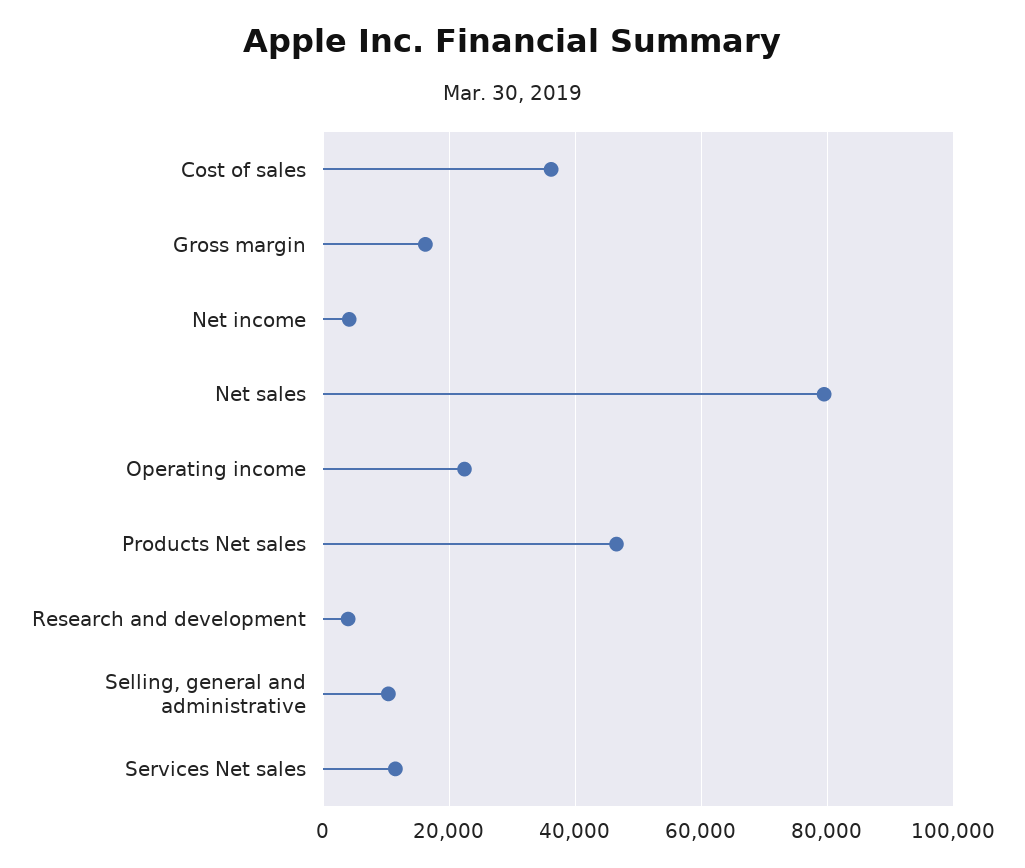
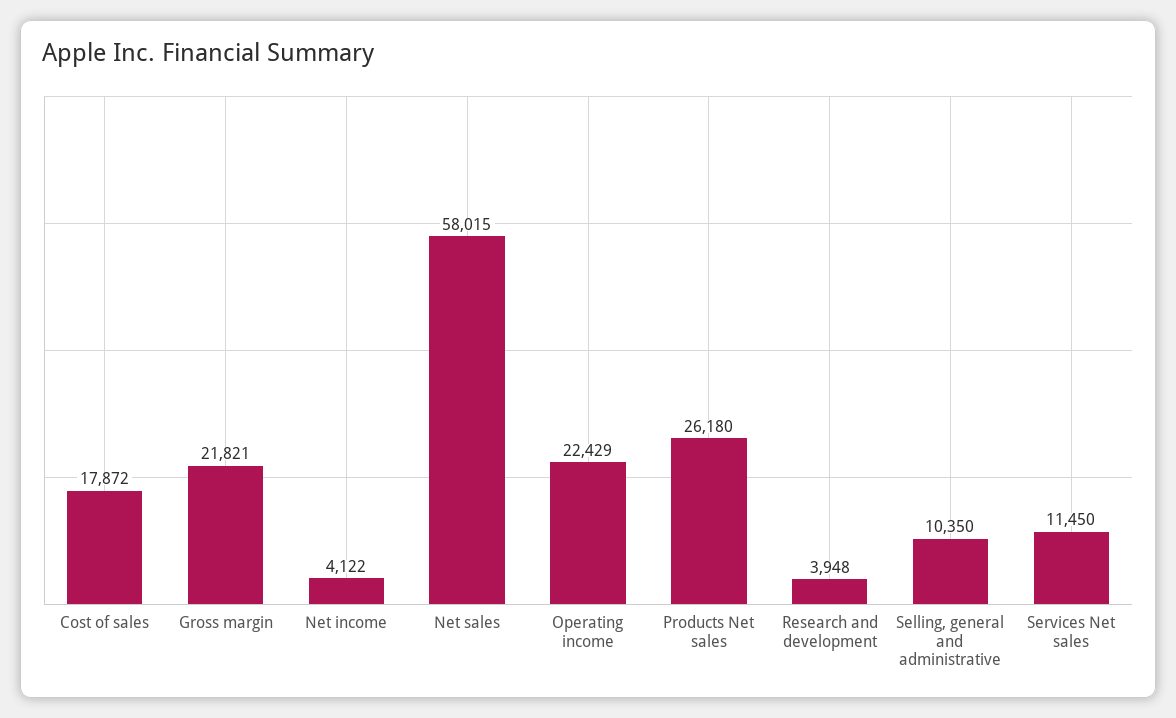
  {
-   "Cost of sales": 36000,
+   "Cost of sales": 17872,
-   "Gross margin": 16000,
+   "Gross margin": 21821,
    "Net income": 4122,
-   "Net sales": 80000,
+   "Net sales": 58015,
    "Operating income": 22429,
-   "Products Net sales": 46000,
+   "Products Net sales": 26180,
    "Research and development": 3948,
    "Selling, general and administrative": 10350,
    "Services Net sales": 11450
  }

